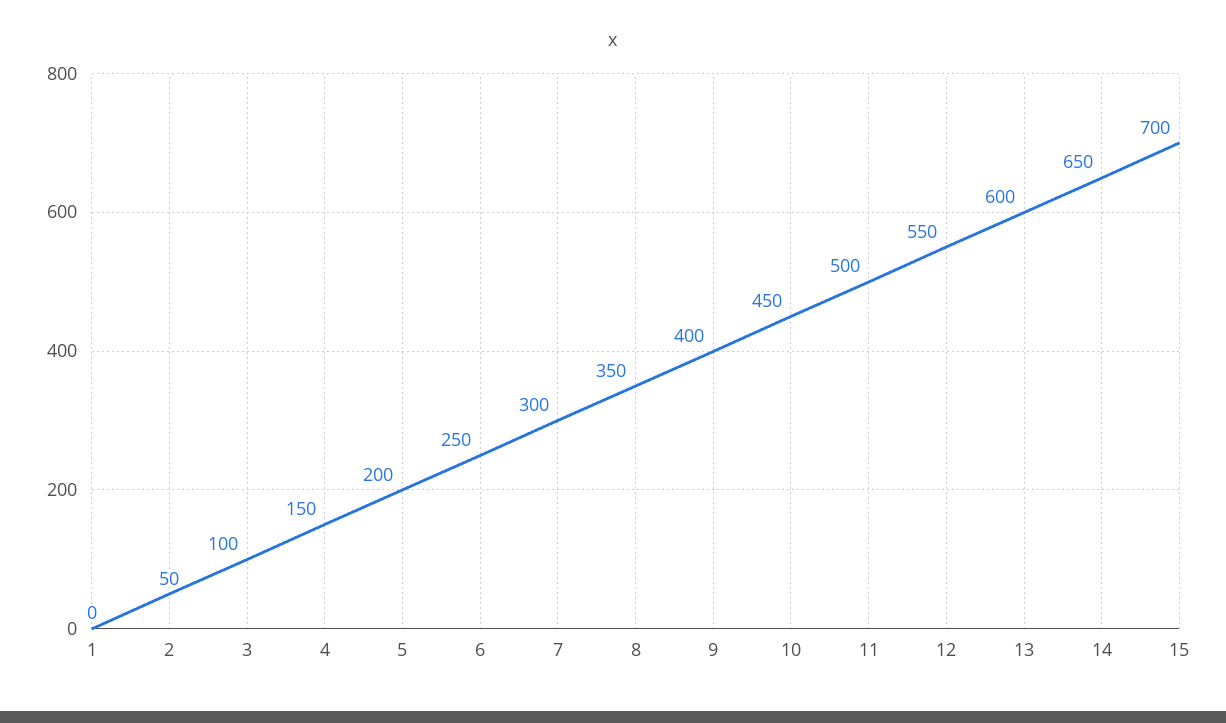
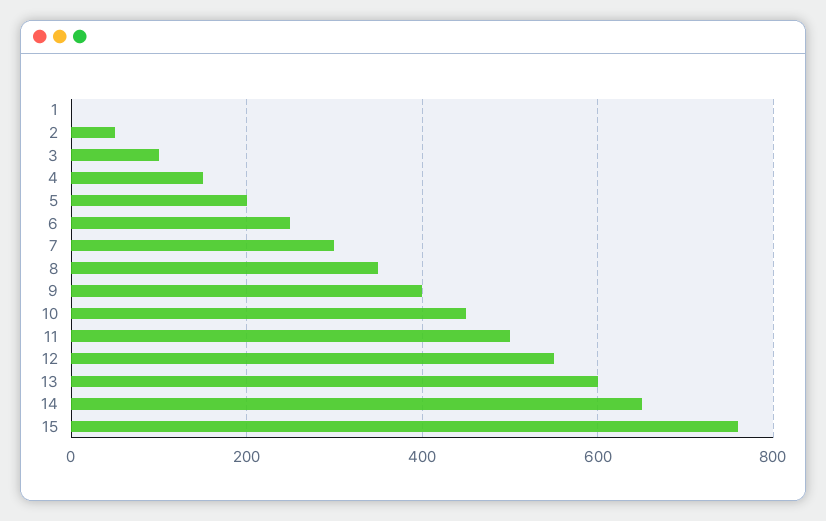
  {
    "1": 0,
    "2": 50,
    "3": 100,
    "4": 150,
    "5": 200,
    "6": 250,
    "7": 300,
    "8": 350,
    "9": 400,
    "10": 450,
    "11": 500,
    "12": 550,
    "13": 600,
    "14": 650,
-   "15": 700
+   "15": 760
  }

